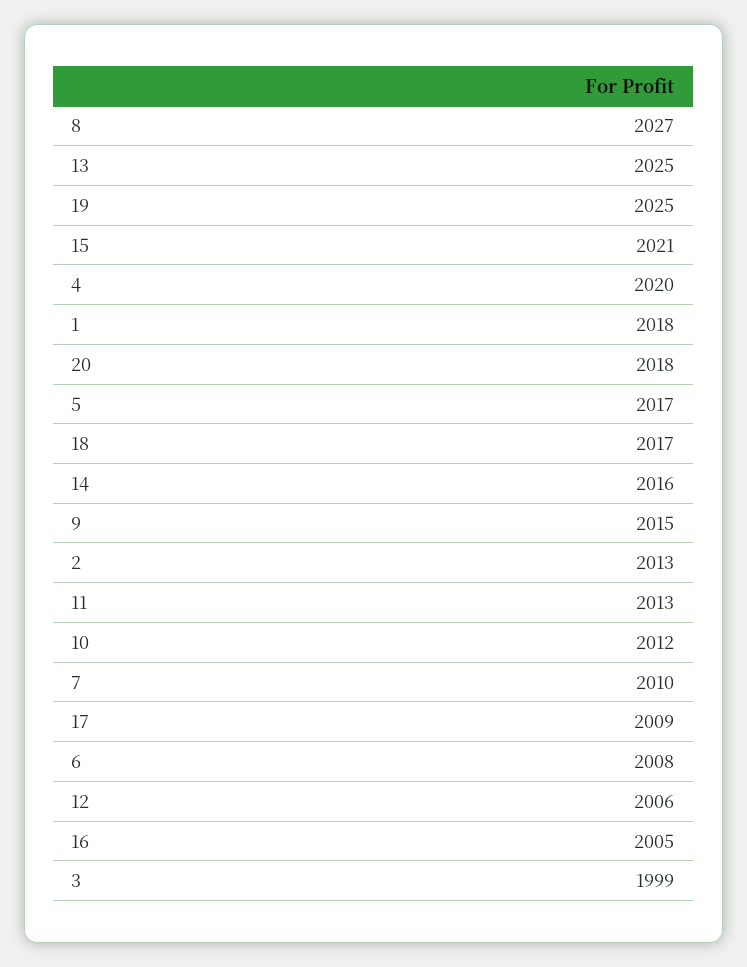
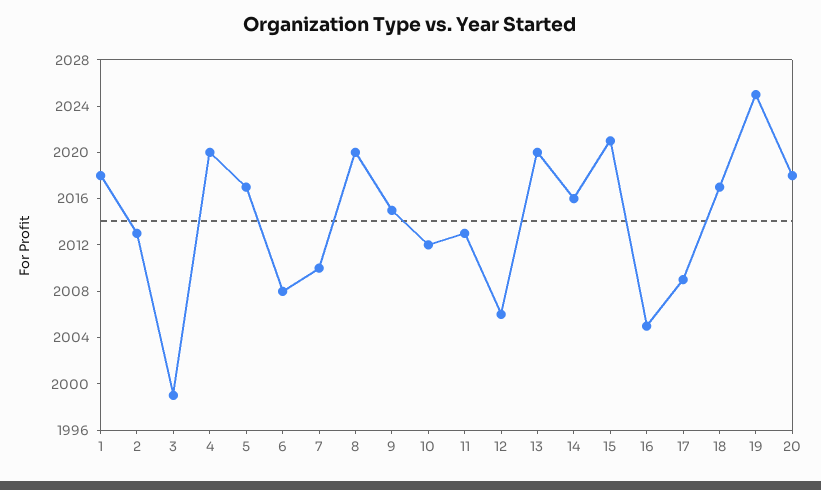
  {
-   "8": 2027,
+   "8": 2020,
-   "13": 2025,
+   "13": 2020,
    "19": 2025,
    "15": 2021,
    "4": 2020,
    "1": 2018,
    "20": 2018,
    "5": 2017,
    "18": 2017,
    "14": 2016,
    "9": 2015,
    "2": 2013,
    "11": 2013,
    "10": 2012,
    "7": 2010,
    "17": 2009,
    "6": 2008,
    "12": 2006,
    "16": 2005,
    "3": 1999
  }

